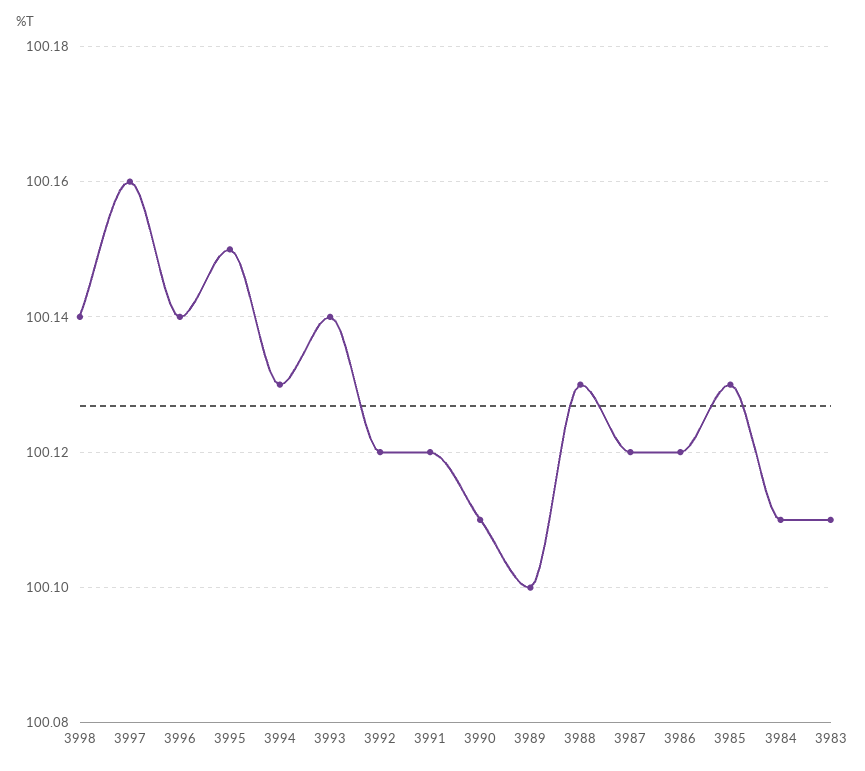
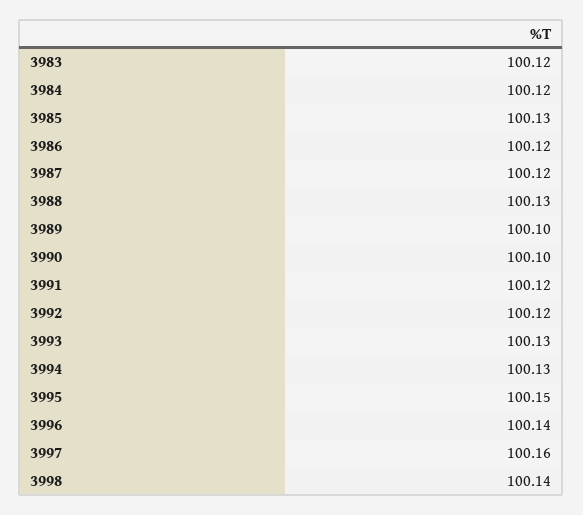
  {
    "3998": 100.14,
    "3997": 100.16,
    "3996": 100.14,
    "3995": 100.15,
    "3994": 100.13,
-   "3993": 100.14,
+   "3993": 100.13,
    "3992": 100.12,
    "3991": 100.12,
-   "3990": 100.11,
+   "3990": 100.1,
    "3989": 100.1,
    "3988": 100.13,
    "3987": 100.12,
    "3986": 100.12,
    "3985": 100.13,
-   "3984": 100.11,
+   "3984": 100.12,
-   "3983": 100.11
+   "3983": 100.12
  }

